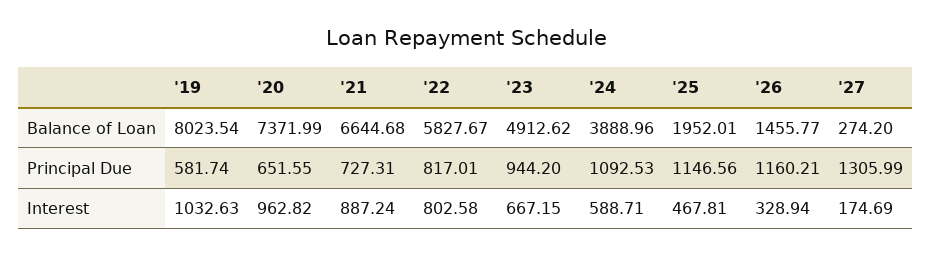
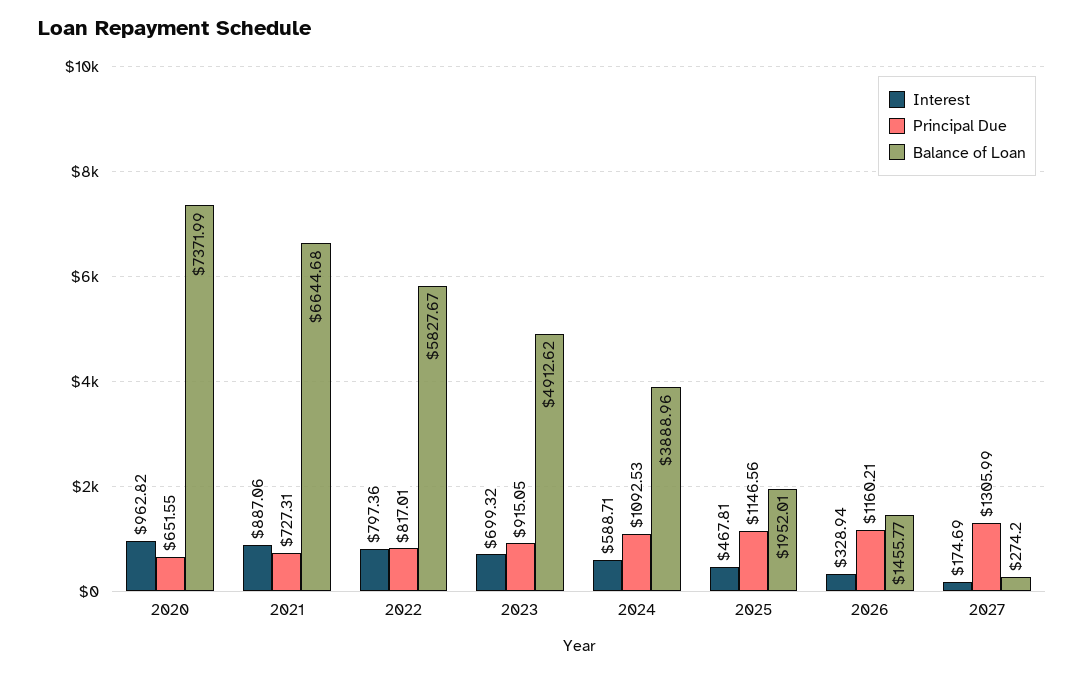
  {
    "Balance of Loan": {
-     "'19": 8023.54,
      "'20": 7371.99,
      "'21": 6644.68,
      "'22": 5827.67,
      "'23": 4912.62,
      "'24": 3888.96,
      "'25": 1952.01,
      "'26": 1455.77,
      "'27": 274.2
    },
    "Principal Due": {
-     "'19": 581.74,
      "'20": 651.55,
      "'21": 727.31,
      "'22": 817.01,
-     "'23": 944.2,
+     "'23": 915.05,
      "'24": 1092.53,
      "'25": 1146.56,
      "'26": 1160.21,
      "'27": 1305.99
    },
    "Interest": {
-     "'19": 1032.63,
      "'20": 962.82,
-     "'21": 887.24,
+     "'21": 887.06,
-     "'22": 802.58,
+     "'22": 797.36,
-     "'23": 667.15,
+     "'23": 699.32,
      "'24": 588.71,
      "'25": 467.81,
      "'26": 328.94,
      "'27": 174.69
    }
  }

